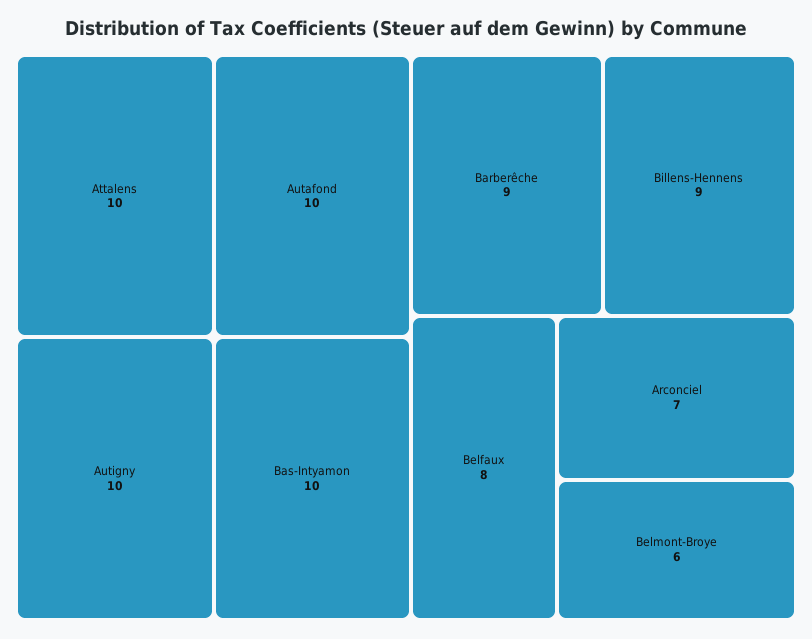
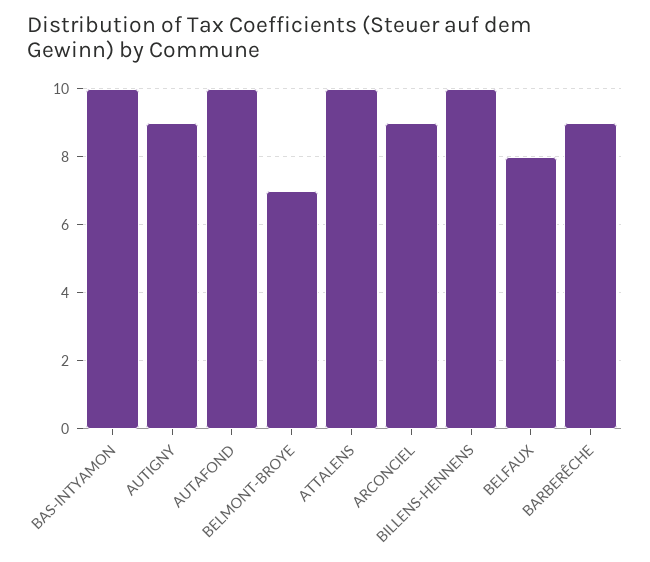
  {
    "Attalens": 10,
    "Autafond": 10,
-   "Autigny": 10,
+   "Autigny": 9,
    "Bas-Intyamon": 10,
    "Barberêche": 9,
-   "Billens-Hennens": 9,
+   "Billens-Hennens": 10,
    "Belfaux": 8,
-   "Arconciel": 7,
+   "Arconciel": 9,
-   "Belmont-Broye": 6
+   "Belmont-Broye": 7
  }

